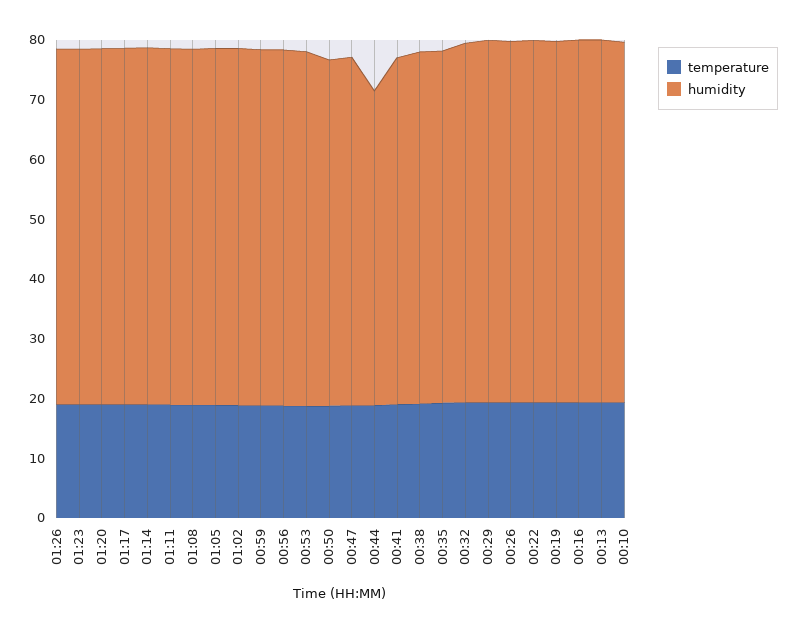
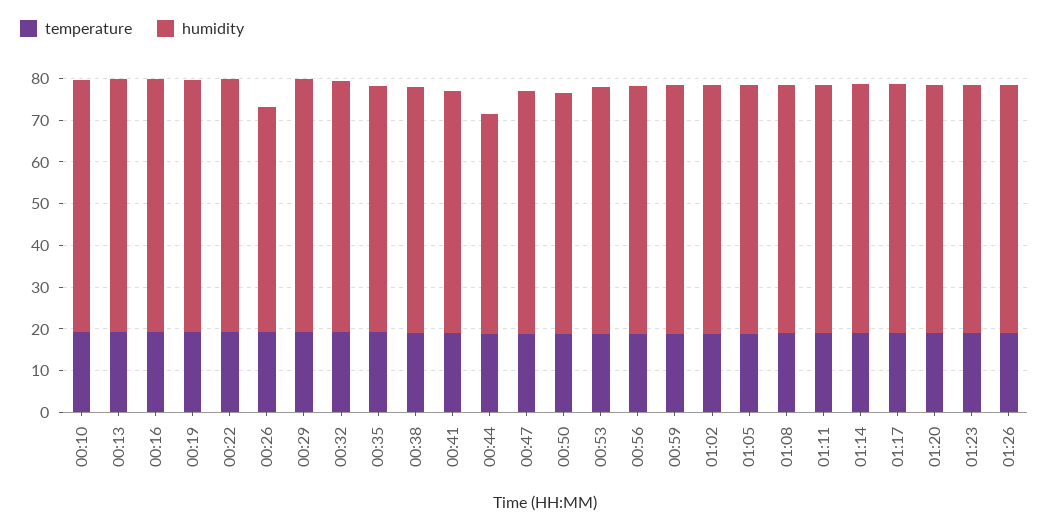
  {
    "temperature": {
      "01:26": 18,
      "01:23": 18,
      "01:20": 18,
      "01:17": 18,
      "01:14": 18,
      "01:11": 18,
      "01:08": 18,
      "01:05": 18,
      "01:02": 18,
      "00:59": 18,
      "00:56": 18,
      "00:53": 18,
      "00:50": 18,
      "00:47": 18,
      "00:44": 18,
      "00:41": 18,
      "00:38": 20,
      "00:35": 20,
      "00:32": 20,
      "00:29": 20,
      "00:26": 20,
      "00:22": 20,
      "00:19": 20,
      "00:16": 20,
      "00:13": 20,
      "00:10": 20
    },
    "humidity": {
      "01:26": 60,
      "01:23": 60,
      "01:20": 60,
      "01:17": 60,
      "01:14": 60,
      "01:11": 60,
      "01:08": 60,
      "01:05": 60,
      "01:02": 60,
      "00:59": 60,
      "00:56": 60,
      "00:53": 60,
      "00:50": 58,
      "00:47": 58,
      "00:44": 52,
      "00:41": 58,
      "00:38": 58,
      "00:35": 58,
      "00:32": 60,
      "00:29": 60,
-     "00:26": 60,
+     "00:26": 54,
      "00:22": 60,
      "00:19": 60,
      "00:16": 60,
      "00:13": 60,
      "00:10": 60
    }
  }

